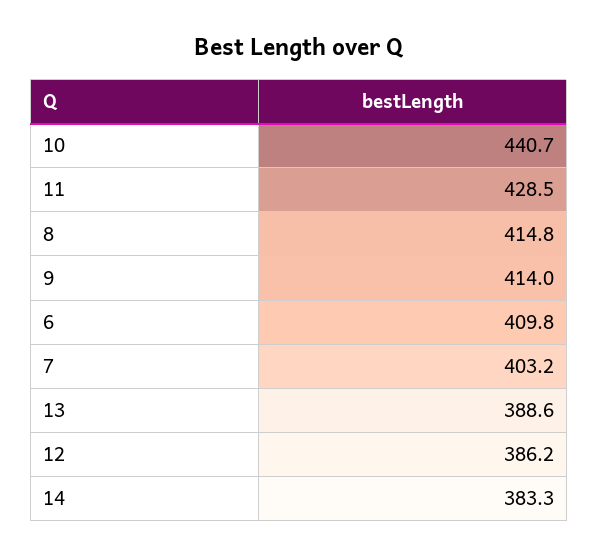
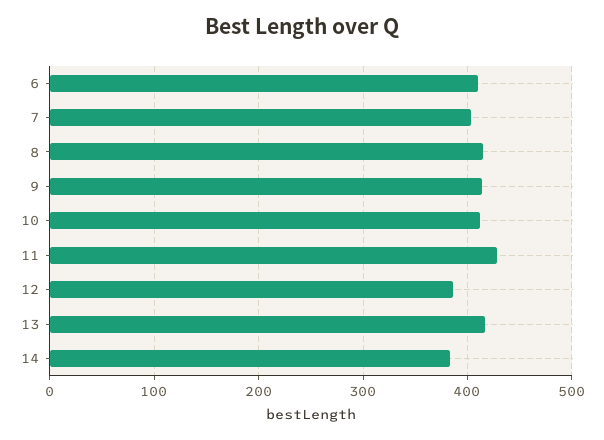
  {
-   "10": 440.7,
+   "10": 410,
    "11": 428.5,
    "8": 414.8,
    "9": 414,
    "6": 409.8,
    "7": 403.2,
-   "13": 388.6,
+   "13": 420,
    "12": 386.2,
    "14": 383.3
  }

